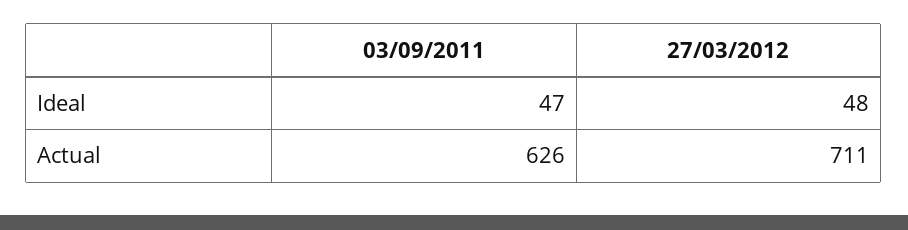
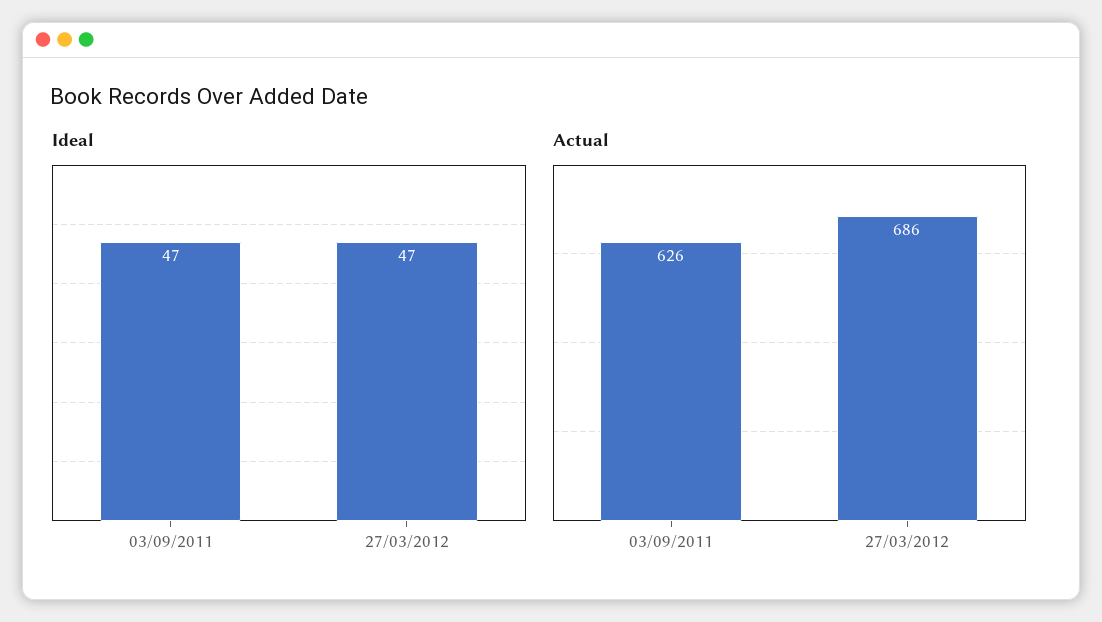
  {
    "Ideal": {
      "03/09/2011": 47,
-     "27/03/2012": 48
+     "27/03/2012": 47
    },
    "Actual": {
      "03/09/2011": 626,
-     "27/03/2012": 711
+     "27/03/2012": 686
    }
  }

